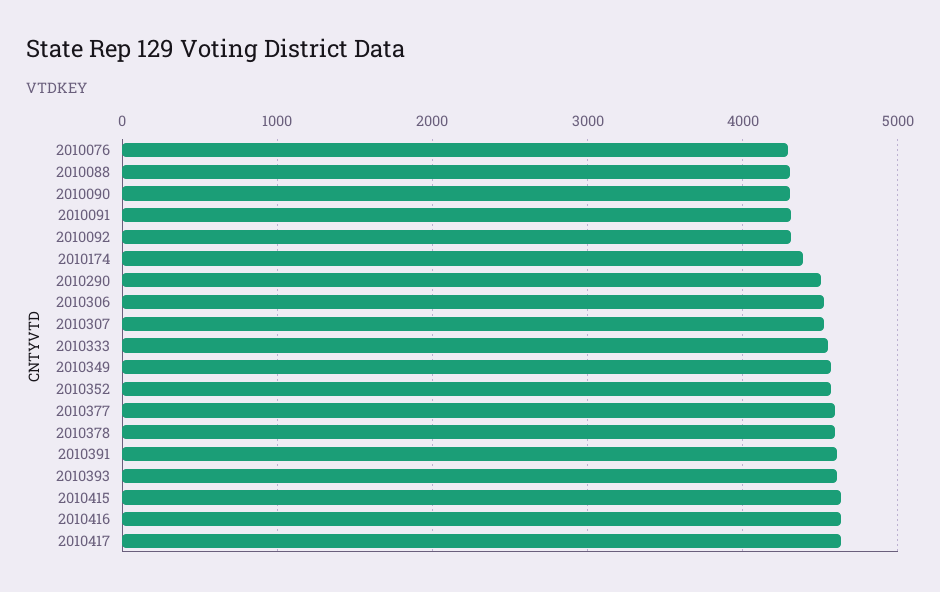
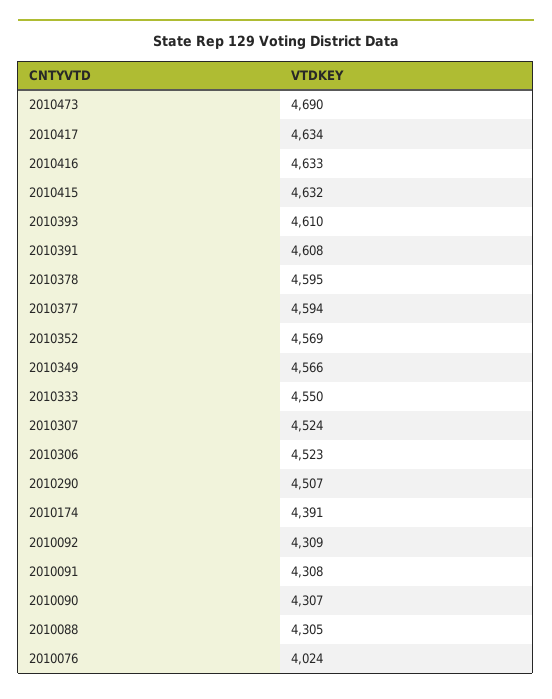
  {
-   "2010076": 4300,
+   "2010076": 4024,
    "2010088": 4305,
    "2010090": 4307,
    "2010091": 4308,
    "2010092": 4309,
    "2010174": 4391,
    "2010290": 4507,
    "2010306": 4523,
    "2010307": 4524,
    "2010333": 4550,
    "2010349": 4566,
    "2010352": 4569,
    "2010377": 4594,
    "2010378": 4595,
    "2010391": 4608,
    "2010393": 4610,
    "2010415": 4632,
    "2010416": 4633,
-   "2010417": 4634
+   "2010417": 4634,
+   "2010473": 4690
  }

